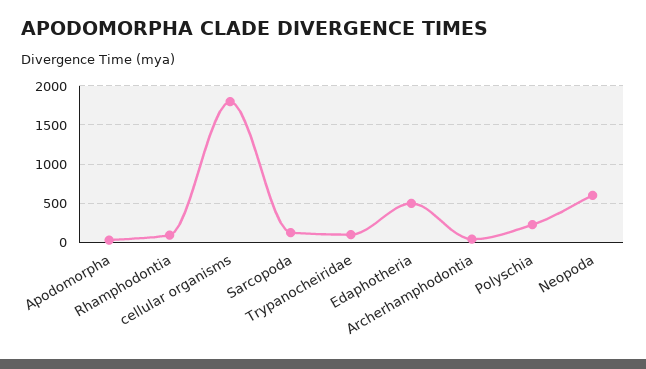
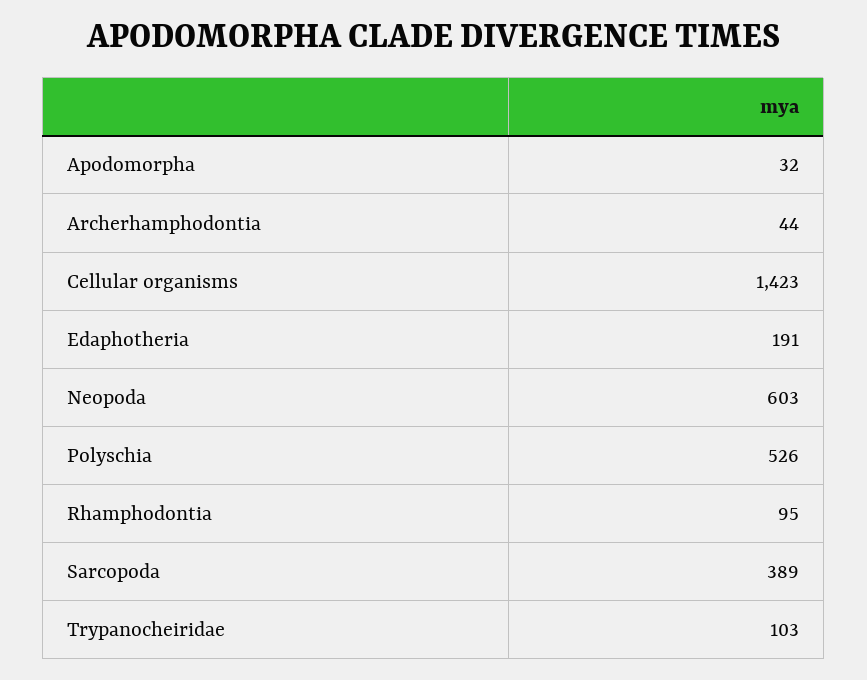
  {
    "Apodomorpha": 32,
    "Rhamphodontia": 95,
-   "cellular organisms": 1800,
+   "cellular organisms": 1423,
-   "Sarcopoda": 100,
+   "Sarcopoda": 389,
    "Trypanocheiridae": 103,
-   "Edaphotheria": 500,
+   "Edaphotheria": 191,
    "Archerhamphodontia": 44,
-   "Polyschia": 200,
+   "Polyschia": 526,
    "Neopoda": 603
  }

